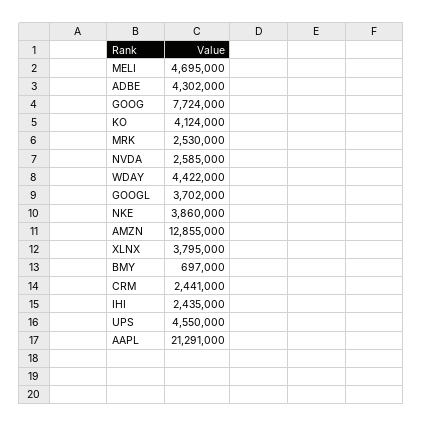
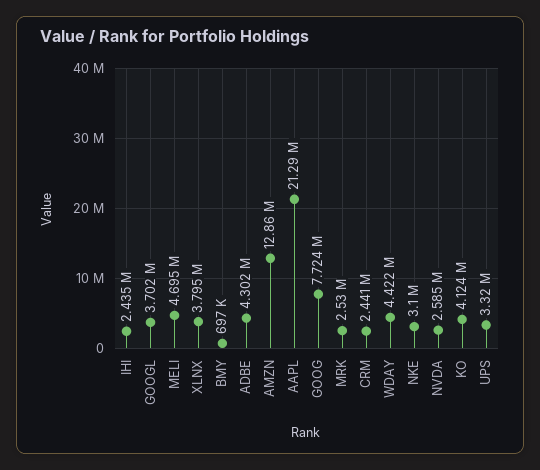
  {
    "MELI": 4695000,
    "ADBE": 4302000,
    "GOOG": 7724000,
    "KO": 4124000,
    "MRK": 2530000,
    "NVDA": 2585000,
    "WDAY": 4422000,
    "GOOGL": 3702000,
-   "NKE": 3860000,
+   "NKE": 3100000,
    "AMZN": 12855000,
    "XLNX": 3795000,
    "BMY": 697000,
    "CRM": 2441000,
    "IHI": 2435000,
-   "UPS": 4550000,
+   "UPS": 3320000,
    "AAPL": 21291000
  }

